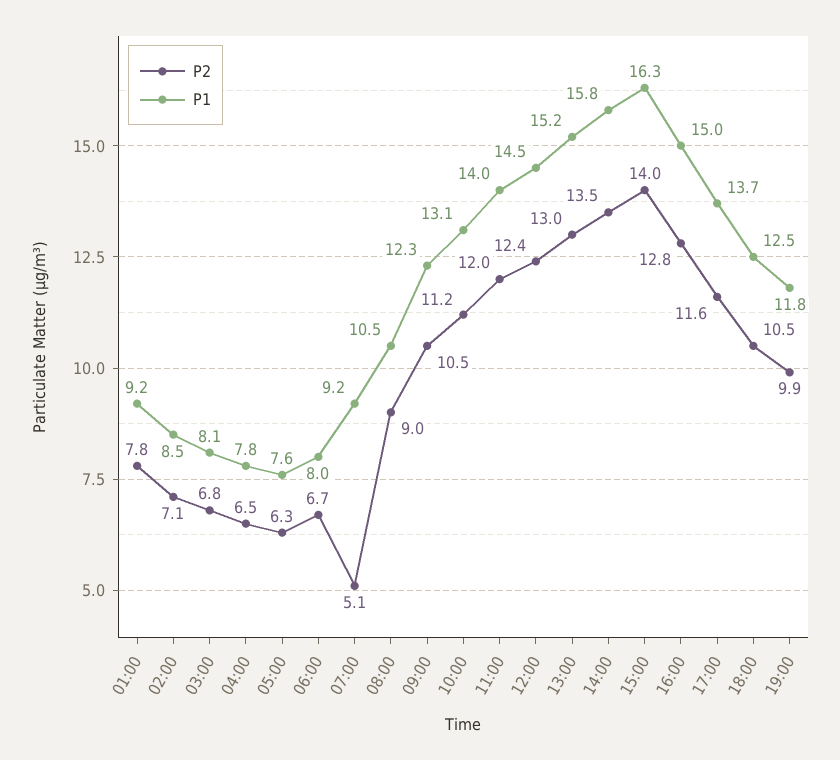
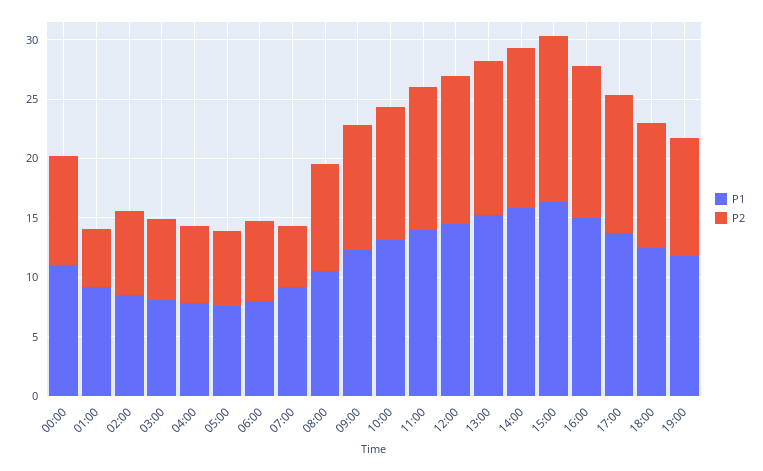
  {
    "P2": {
-     "01:00": 7.8,
+     "01:00": 5,
      "02:00": 7.1,
      "03:00": 6.8,
      "04:00": 6.5,
      "05:00": 6.3,
      "06:00": 6.7,
      "07:00": 5.1,
      "08:00": 9,
      "09:00": 10.5,
      "10:00": 11.2,
      "11:00": 12,
      "12:00": 12.4,
      "13:00": 13,
      "14:00": 13.5,
      "15:00": 14,
      "16:00": 12.8,
      "17:00": 11.6,
      "18:00": 10.5,
-     "19:00": 9.9
+     "19:00": 9.9,
+     "00:00": 9
    },
    "P1": {
      "01:00": 9.2,
      "02:00": 8.5,
      "03:00": 8.1,
      "04:00": 7.8,
      "05:00": 7.6,
      "06:00": 8,
      "07:00": 9.2,
      "08:00": 10.5,
      "09:00": 12.3,
      "10:00": 13.1,
      "11:00": 14,
      "12:00": 14.5,
      "13:00": 15.2,
      "14:00": 15.8,
      "15:00": 16.3,
      "16:00": 15,
      "17:00": 13.7,
      "18:00": 12.5,
-     "19:00": 11.8
+     "19:00": 11.8,
+     "00:00": 11
    }
  }

